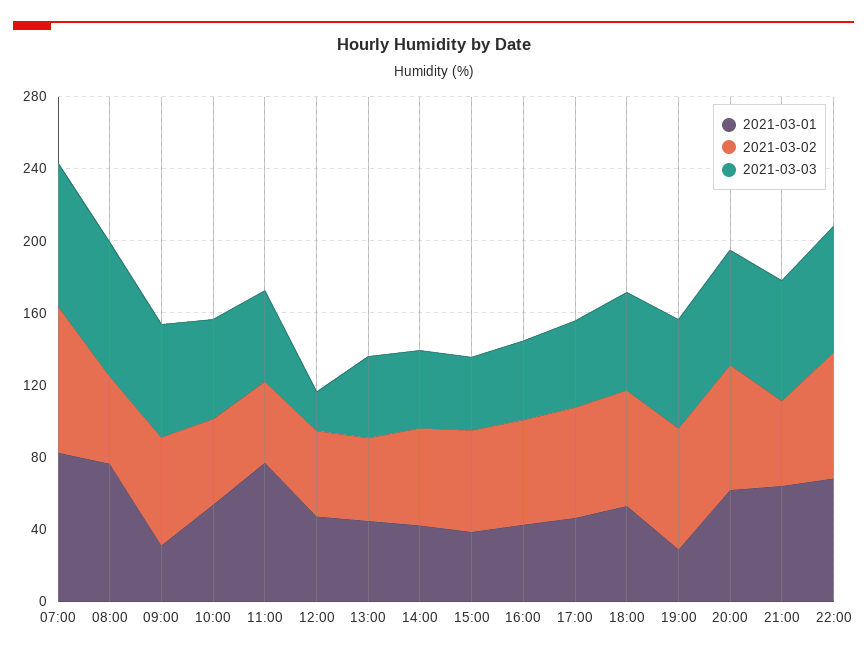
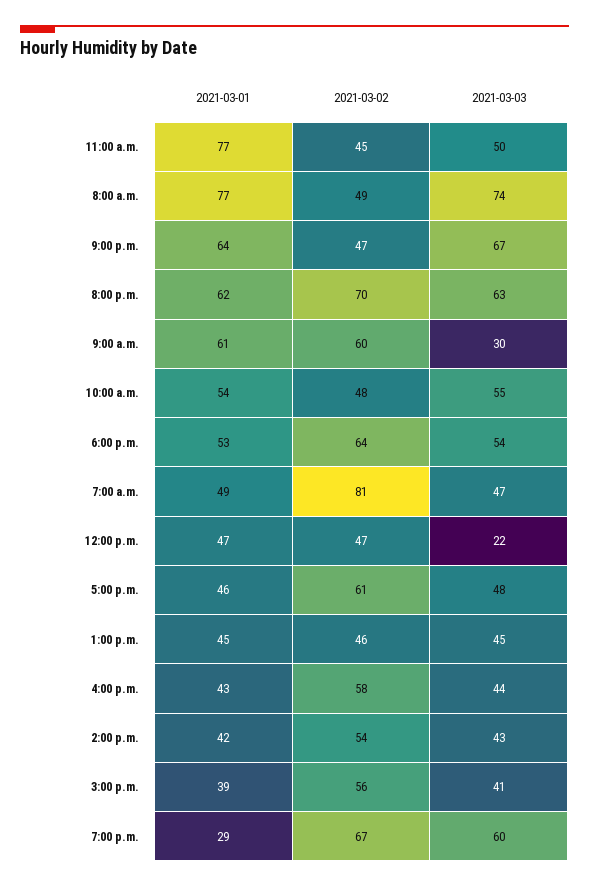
  {
    "2021-03-01": {
-     "07:00": 80,
+     "07:00": 49,
      "08:00": 77,
-     "09:00": 30,
+     "09:00": 61,
      "10:00": 54,
      "11:00": 77,
      "12:00": 47,
      "13:00": 45,
      "14:00": 42,
      "15:00": 39,
      "16:00": 43,
      "17:00": 46,
      "18:00": 53,
      "19:00": 29,
      "20:00": 62,
-     "21:00": 64,
+     "21:00": 64
-     "22:00": 70
    },
    "2021-03-02": {
      "07:00": 81,
      "08:00": 49,
      "09:00": 60,
      "10:00": 48,
      "11:00": 45,
      "12:00": 47,
      "13:00": 46,
      "14:00": 54,
      "15:00": 56,
      "16:00": 58,
      "17:00": 61,
      "18:00": 64,
      "19:00": 67,
      "20:00": 70,
-     "21:00": 47,
+     "21:00": 47
-     "22:00": 70
    },
    "2021-03-03": {
-     "07:00": 80,
+     "07:00": 47,
      "08:00": 74,
-     "09:00": 60,
+     "09:00": 30,
      "10:00": 55,
      "11:00": 50,
      "12:00": 22,
      "13:00": 45,
      "14:00": 43,
      "15:00": 41,
      "16:00": 44,
      "17:00": 48,
      "18:00": 54,
      "19:00": 60,
      "20:00": 63,
-     "21:00": 67,
+     "21:00": 67
-     "22:00": 70
    }
  }

